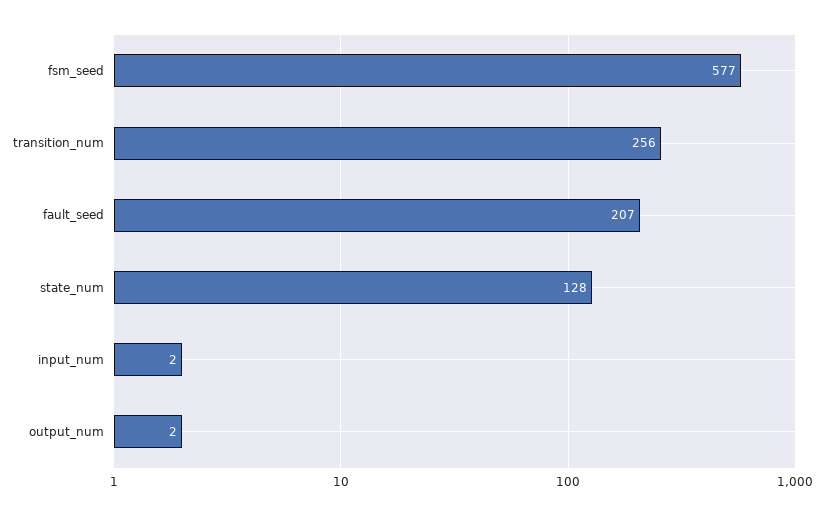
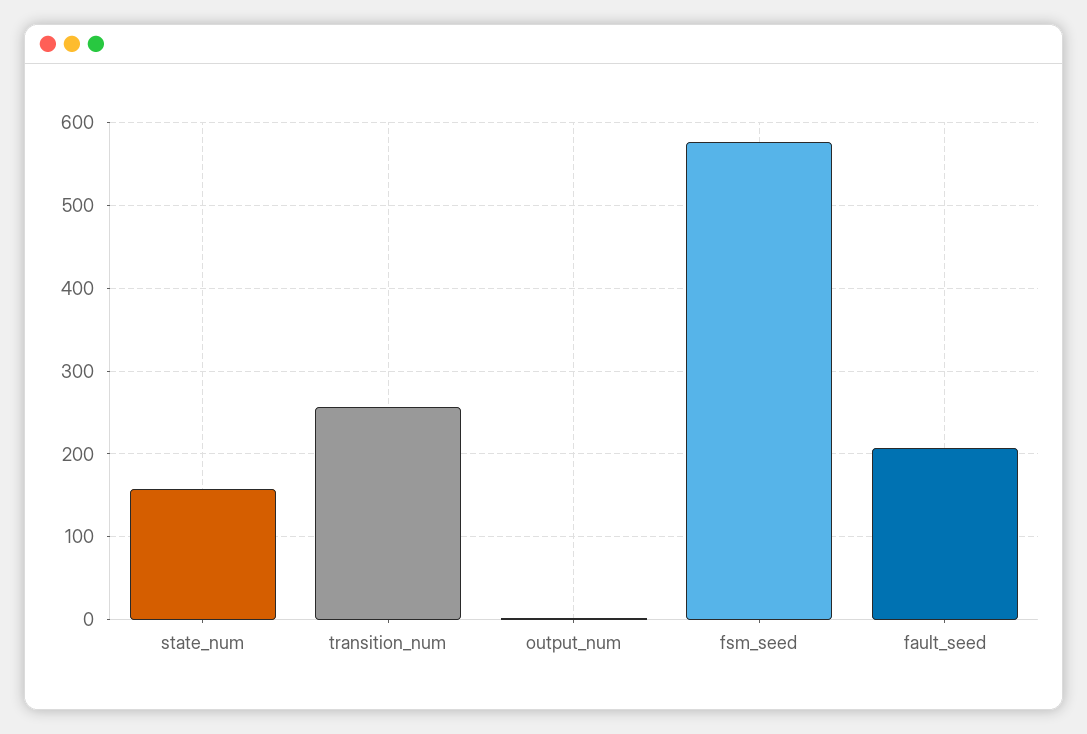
  {
    "fsm_seed": 577,
    "transition_num": 256,
    "fault_seed": 207,
-   "state_num": 128,
+   "state_num": 160,
-   "input_num": 2,
    "output_num": 2
  }

